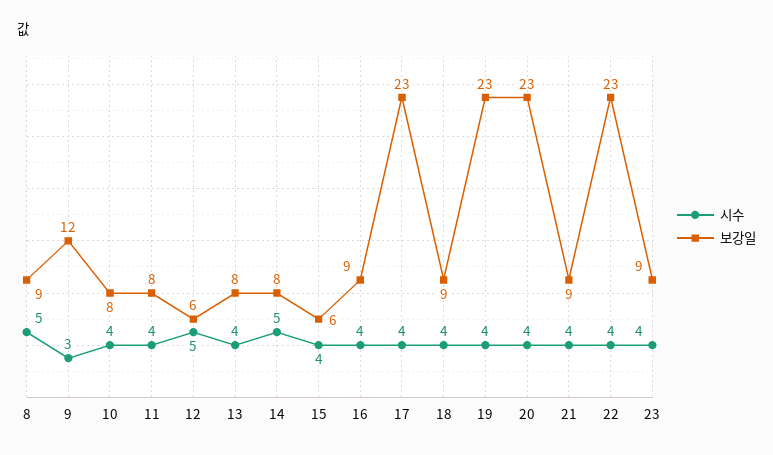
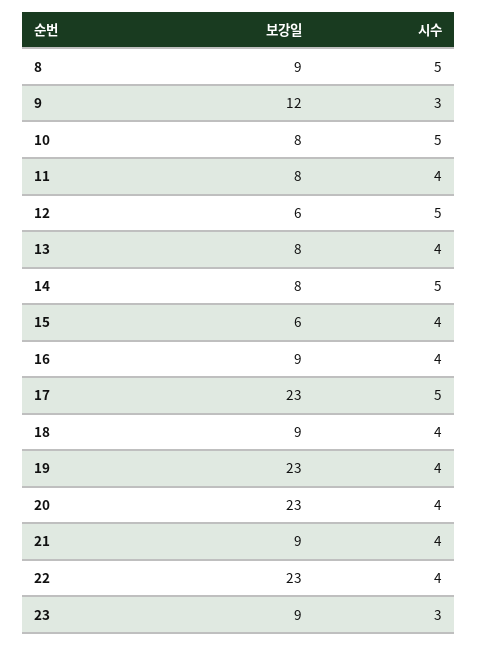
  {
    "시수": {
      "8": 5,
      "9": 3,
-     "10": 4,
+     "10": 5,
      "11": 4,
      "12": 5,
      "13": 4,
      "14": 5,
      "15": 4,
      "16": 4,
-     "17": 4,
+     "17": 5,
      "18": 4,
      "19": 4,
      "20": 4,
      "21": 4,
      "22": 4,
-     "23": 4
+     "23": 3
    },
    "보강일": {
      "8": 9,
      "9": 12,
      "10": 8,
      "11": 8,
      "12": 6,
      "13": 8,
      "14": 8,
      "15": 6,
      "16": 9,
      "17": 23,
      "18": 9,
      "19": 23,
      "20": 23,
      "21": 9,
      "22": 23,
      "23": 9
    }
  }

